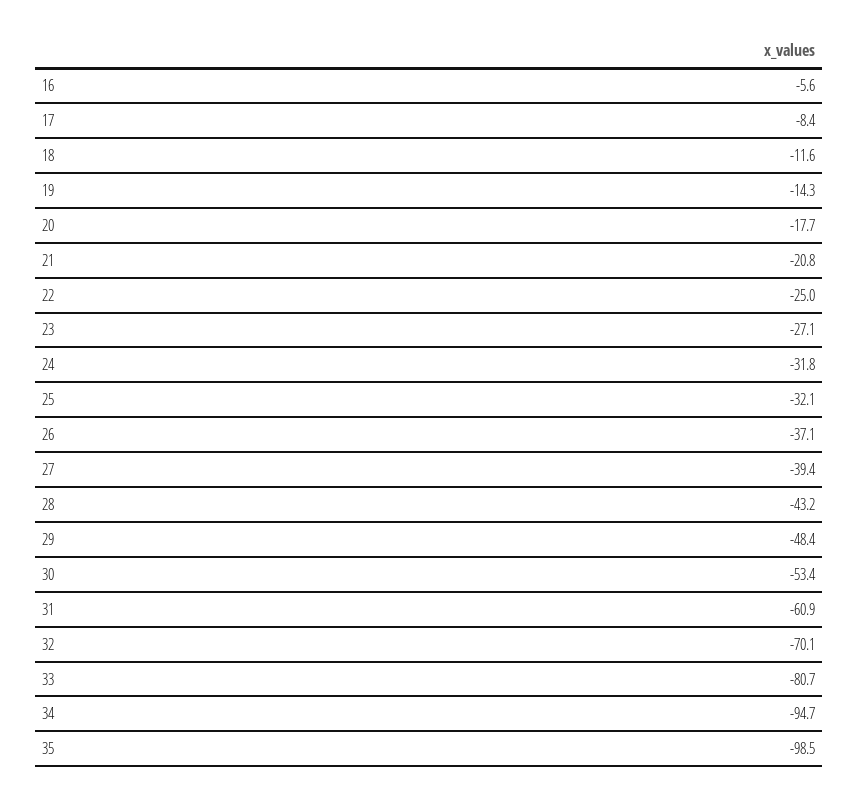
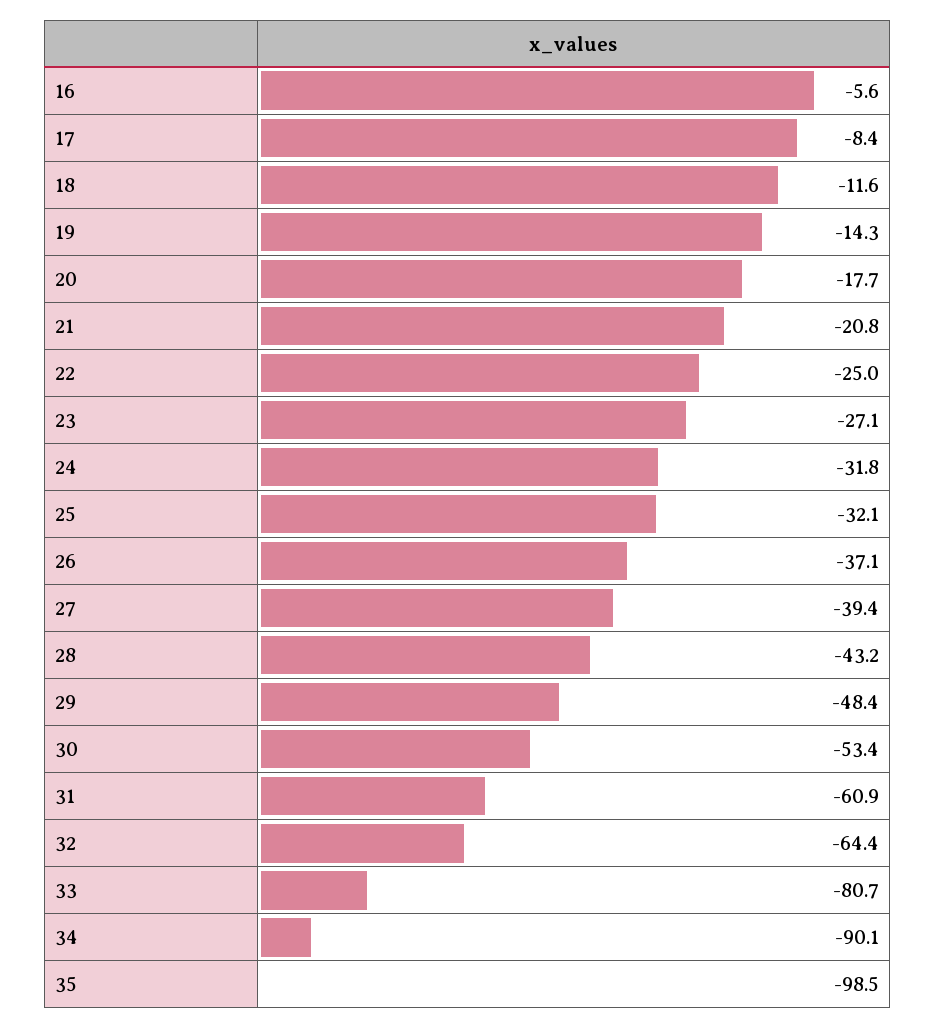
  {
    "16": -5.6,
    "17": -8.4,
    "18": -11.6,
    "19": -14.3,
    "20": -17.7,
    "21": -20.8,
    "22": -25,
    "23": -27.1,
    "24": -31.8,
    "25": -32.1,
    "26": -37.1,
    "27": -39.4,
    "28": -43.2,
    "29": -48.4,
    "30": -53.4,
    "31": -60.9,
-   "32": -70.1,
+   "32": -64.4,
    "33": -80.7,
-   "34": -94.7,
+   "34": -90.1,
    "35": -98.5
  }

